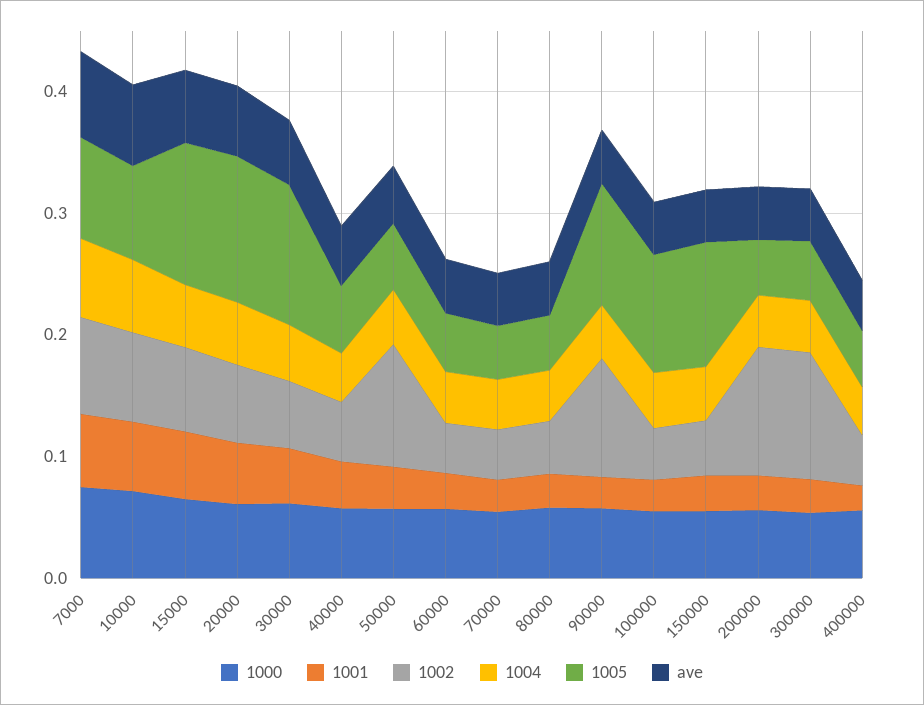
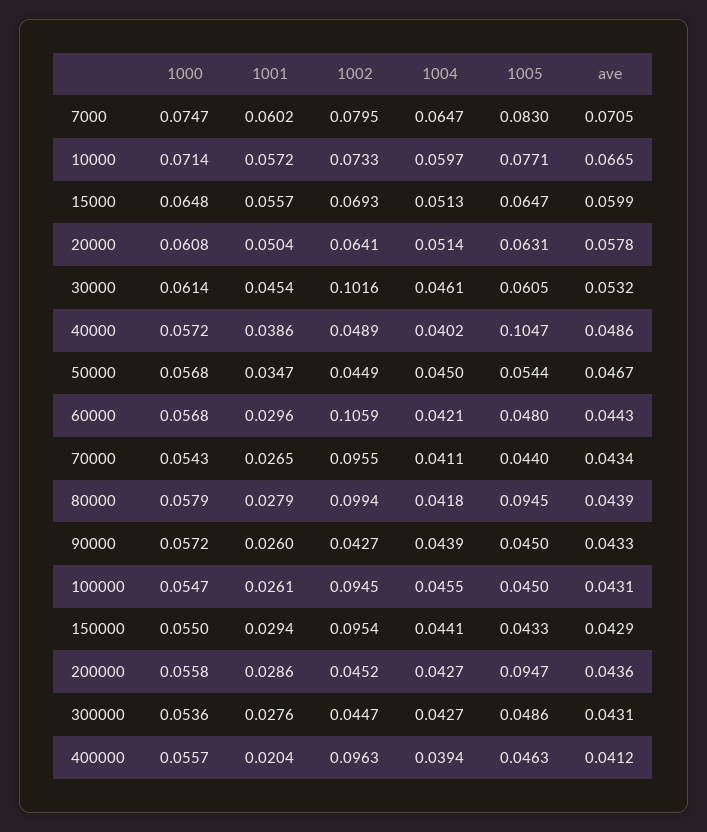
  {
    "1000": {
      "7000": 0.0747,
      "10000": 0.0714,
      "15000": 0.0648,
      "20000": 0.0608,
      "30000": 0.0614,
      "40000": 0.0572,
      "50000": 0.0568,
      "60000": 0.0568,
      "70000": 0.0543,
      "80000": 0.0579,
      "90000": 0.0572,
      "100000": 0.0547,
      "150000": 0.055,
      "200000": 0.0558,
      "300000": 0.0536,
      "400000": 0.0557
    },
    "1001": {
      "7000": 0.0602,
      "10000": 0.0572,
      "15000": 0.0557,
      "20000": 0.0504,
      "30000": 0.0454,
      "40000": 0.0386,
      "50000": 0.0347,
      "60000": 0.0296,
      "70000": 0.0265,
      "80000": 0.0279,
      "90000": 0.026,
      "100000": 0.0261,
      "150000": 0.0294,
      "200000": 0.0286,
      "300000": 0.0276,
      "400000": 0.0204
    },
    "1002": {
      "7000": 0.0795,
      "10000": 0.0733,
      "15000": 0.0693,
      "20000": 0.0641,
-     "30000": 0.06,
+     "30000": 0.1016,
      "40000": 0.0489,
-     "50000": 0.1,
+     "50000": 0.0449,
-     "60000": 0.04,
+     "60000": 0.1059,
-     "70000": 0.04,
+     "70000": 0.0955,
-     "80000": 0.04,
+     "80000": 0.0994,
-     "90000": 0.1,
+     "90000": 0.0427,
-     "100000": 0.04,
+     "100000": 0.0945,
-     "150000": 0.04,
+     "150000": 0.0954,
-     "200000": 0.1,
+     "200000": 0.0452,
-     "300000": 0.1,
+     "300000": 0.0447,
-     "400000": 0.04
+     "400000": 0.0963
    },
    "1004": {
      "7000": 0.0647,
      "10000": 0.0597,
      "15000": 0.0513,
      "20000": 0.0514,
      "30000": 0.0461,
      "40000": 0.0402,
      "50000": 0.045,
      "60000": 0.0421,
      "70000": 0.0411,
      "80000": 0.0418,
      "90000": 0.0439,
      "100000": 0.0455,
      "150000": 0.0441,
      "200000": 0.0427,
      "300000": 0.0427,
      "400000": 0.0394
    },
    "1005": {
      "7000": 0.083,
      "10000": 0.0771,
-     "15000": 0.12,
+     "15000": 0.0647,
-     "20000": 0.12,
+     "20000": 0.0631,
-     "30000": 0.12,
+     "30000": 0.0605,
-     "40000": 0.06,
+     "40000": 0.1047,
      "50000": 0.0544,
      "60000": 0.048,
      "70000": 0.044,
-     "80000": 0.04,
+     "80000": 0.0945,
-     "90000": 0.1,
+     "90000": 0.045,
-     "100000": 0.1,
+     "100000": 0.045,
-     "150000": 0.1,
+     "150000": 0.0433,
-     "200000": 0.04,
+     "200000": 0.0947,
      "300000": 0.0486,
      "400000": 0.0463
    },
    "ave": {
      "7000": 0.0705,
      "10000": 0.0665,
      "15000": 0.0599,
      "20000": 0.0578,
      "30000": 0.0532,
      "40000": 0.0486,
      "50000": 0.0467,
      "60000": 0.0443,
      "70000": 0.0434,
      "80000": 0.0439,
      "90000": 0.0433,
      "100000": 0.0431,
      "150000": 0.0429,
      "200000": 0.0436,
      "300000": 0.0431,
      "400000": 0.0412
    }
  }

